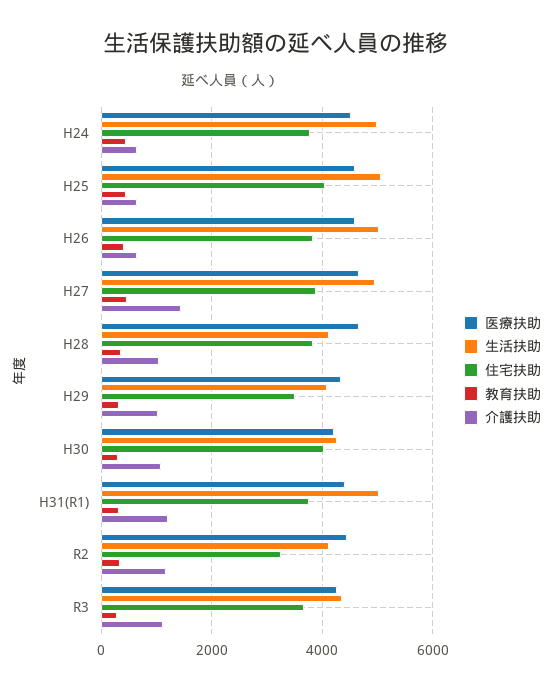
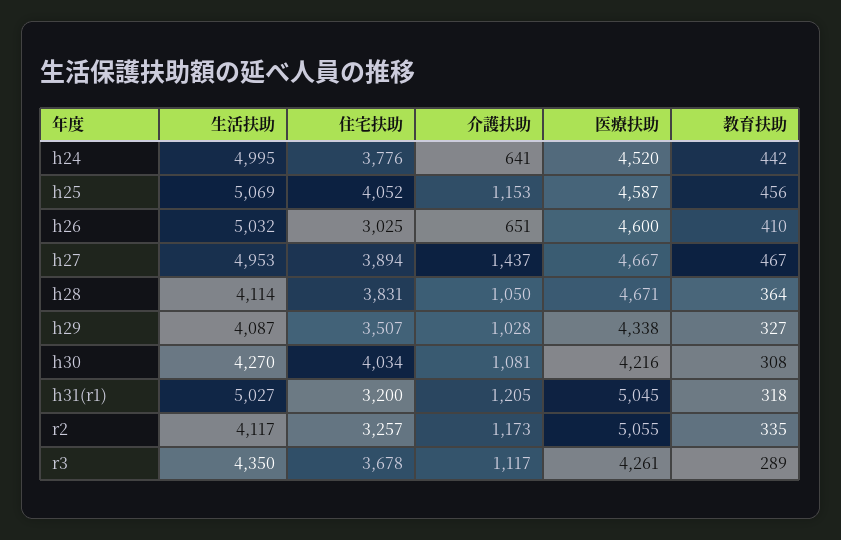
  {
    "医療扶助": {
      "H24": 4520,
      "H25": 4587,
      "H26": 4600,
      "H27": 4667,
      "H28": 4671,
      "H29": 4338,
      "H30": 4216,
-     "H31(R1)": 4400,
+     "H31(R1)": 5045,
-     "R2": 4400,
+     "R2": 5055,
      "R3": 4261
    },
    "生活扶助": {
      "H24": 4995,
      "H25": 5069,
      "H26": 5032,
      "H27": 4953,
      "H28": 4114,
      "H29": 4087,
      "H30": 4270,
      "H31(R1)": 5027,
      "R2": 4117,
      "R3": 4350
    },
    "住宅扶助": {
      "H24": 3776,
      "H25": 4052,
-     "H26": 3800,
+     "H26": 3025,
      "H27": 3894,
      "H28": 3831,
      "H29": 3507,
      "H30": 4034,
-     "H31(R1)": 3800,
+     "H31(R1)": 3200,
      "R2": 3257,
      "R3": 3678
    },
    "教育扶助": {
      "H24": 442,
      "H25": 456,
      "H26": 410,
      "H27": 467,
      "H28": 364,
      "H29": 327,
      "H30": 308,
      "H31(R1)": 318,
      "R2": 335,
      "R3": 289
    },
    "介護扶助": {
      "H24": 641,
-     "H25": 600,
+     "H25": 1153,
      "H26": 651,
      "H27": 1437,
      "H28": 1050,
      "H29": 1028,
      "H30": 1081,
      "H31(R1)": 1205,
      "R2": 1173,
      "R3": 1117
    }
  }

